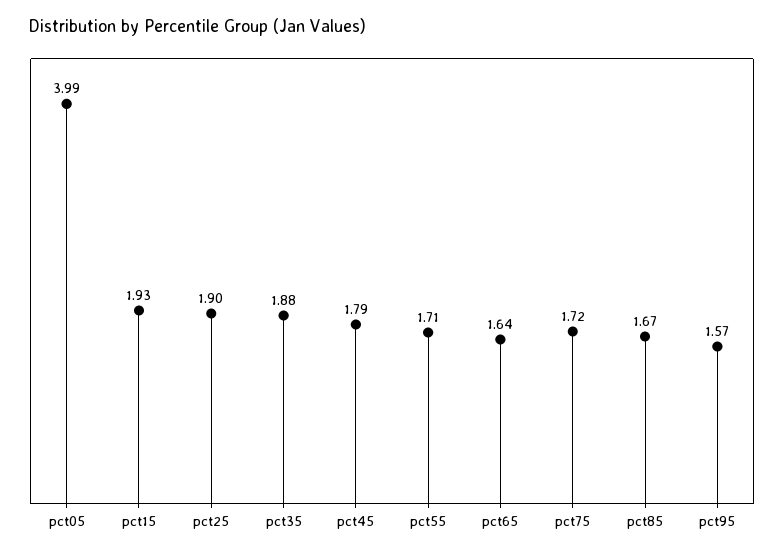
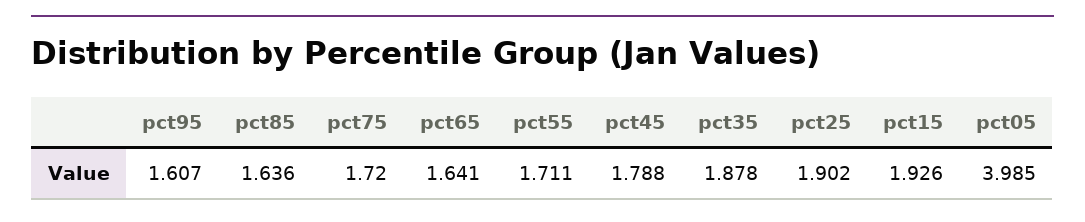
  {
    "pct05": 3.985,
    "pct15": 1.926,
    "pct25": 1.902,
    "pct35": 1.878,
    "pct45": 1.788,
    "pct55": 1.711,
    "pct65": 1.641,
    "pct75": 1.72,
-   "pct85": 1.67,
+   "pct85": 1.636,
-   "pct95": 1.57
+   "pct95": 1.607
  }

